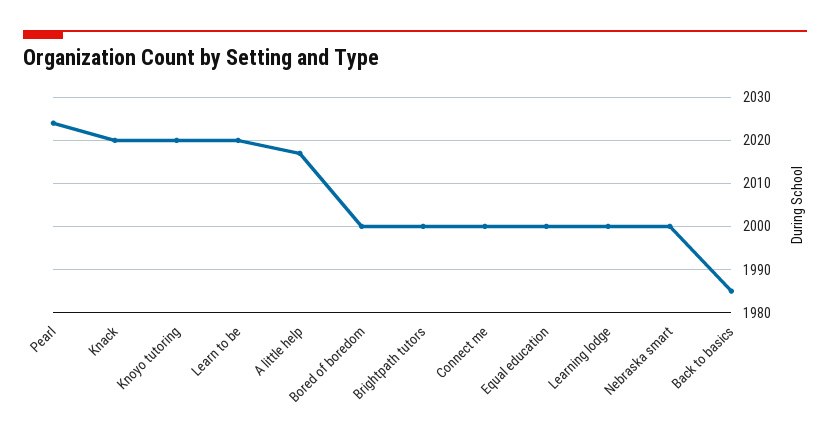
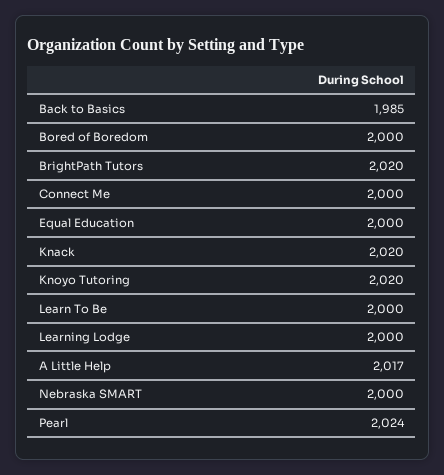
  {
    "Pearl": 2024,
    "Knack": 2020,
    "Knoyo tutoring": 2020,
-   "Learn to be": 2020,
+   "Learn to be": 2000,
    "A little help": 2017,
    "Bored of boredom": 2000,
-   "Brightpath tutors": 2000,
+   "Brightpath tutors": 2020,
    "Connect me": 2000,
    "Equal education": 2000,
    "Learning lodge": 2000,
    "Nebraska smart": 2000,
    "Back to basics": 1985
  }

